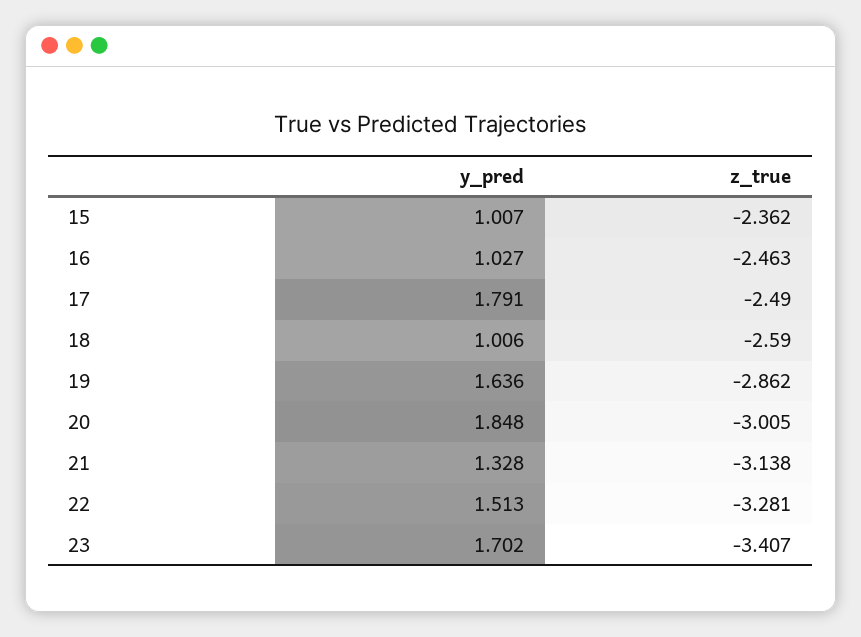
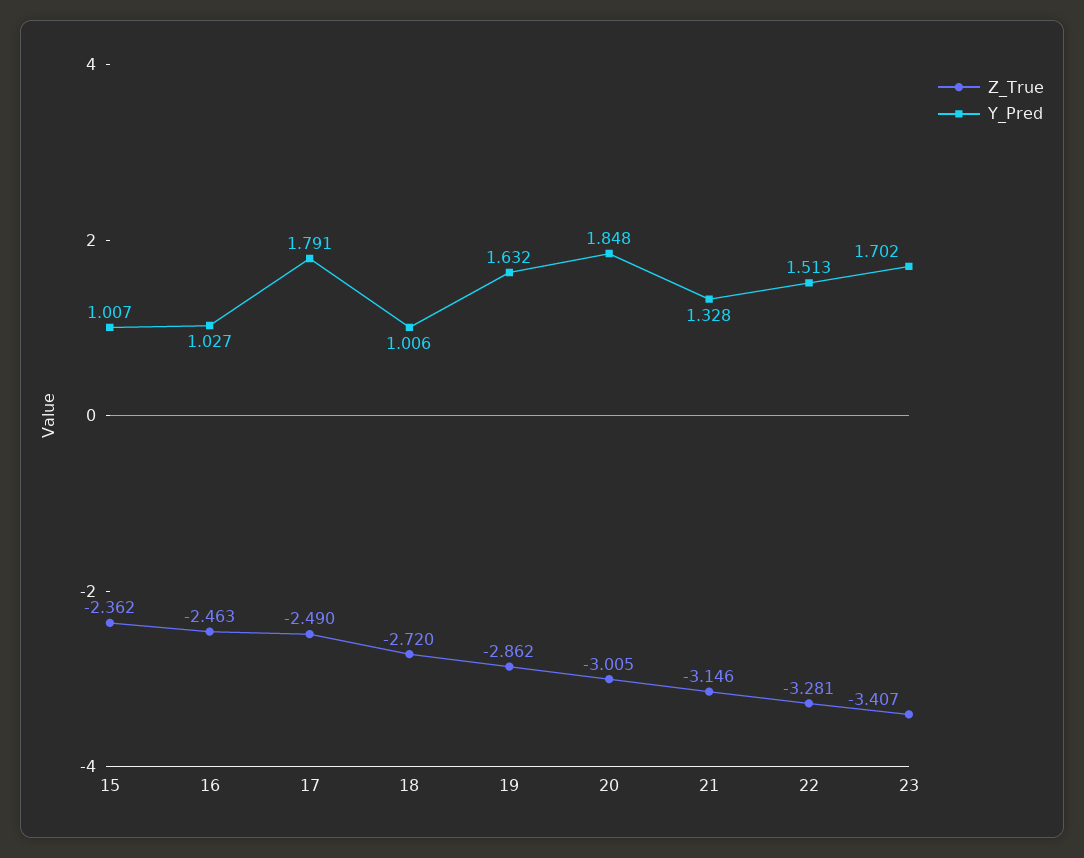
  {
    "y_pred": {
      "15": 1.007,
      "16": 1.027,
      "17": 1.791,
      "18": 1.006,
-     "19": 1.636,
+     "19": 1.632,
      "20": 1.848,
      "21": 1.328,
      "22": 1.513,
      "23": 1.702
    },
    "z_true": {
      "15": -2.362,
      "16": -2.463,
      "17": -2.49,
-     "18": -2.59,
+     "18": -2.72,
      "19": -2.862,
      "20": -3.005,
-     "21": -3.138,
+     "21": -3.146,
      "22": -3.281,
      "23": -3.407
    }
  }

